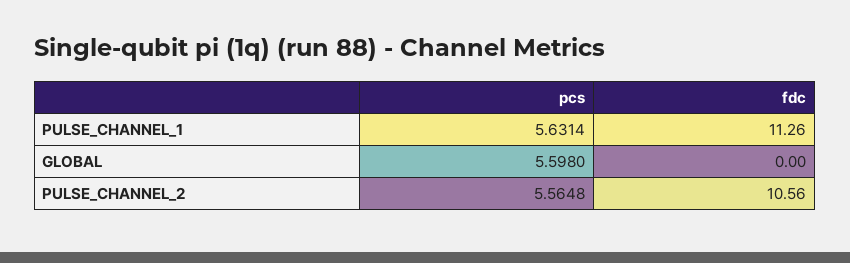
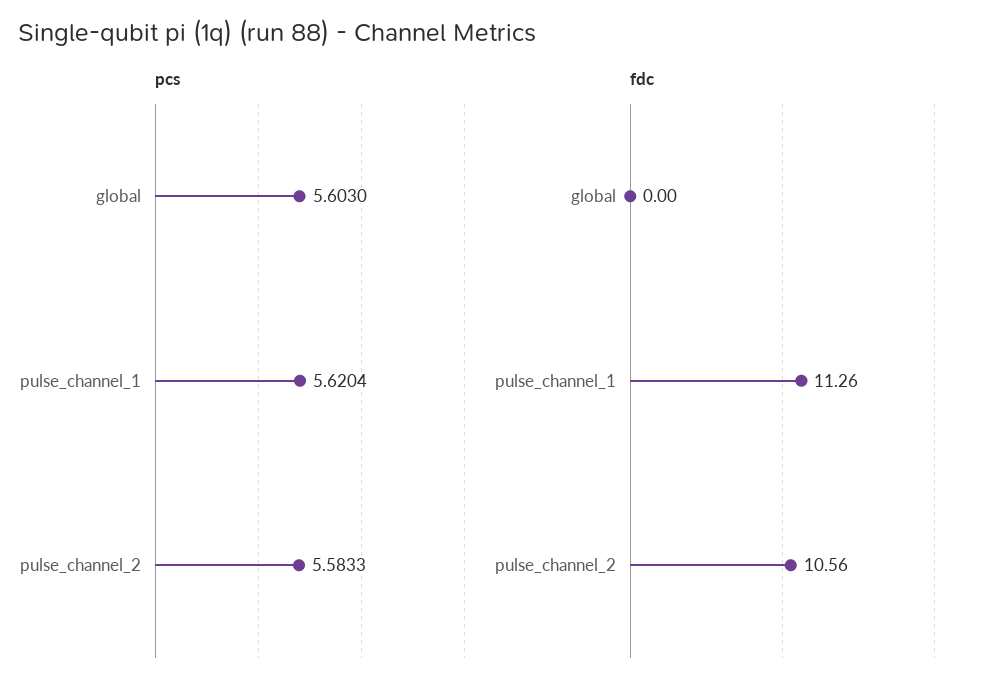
  {
    "pcs": {
-     "PULSE_CHANNEL_1": 5.6314,
+     "PULSE_CHANNEL_1": 5.6204,
-     "GLOBAL": 5.598,
+     "GLOBAL": 5.603,
-     "PULSE_CHANNEL_2": 5.5648
+     "PULSE_CHANNEL_2": 5.5833
    },
    "fdc": {
      "PULSE_CHANNEL_1": 11.26,
      "GLOBAL": 0,
      "PULSE_CHANNEL_2": 10.56
    }
  }

